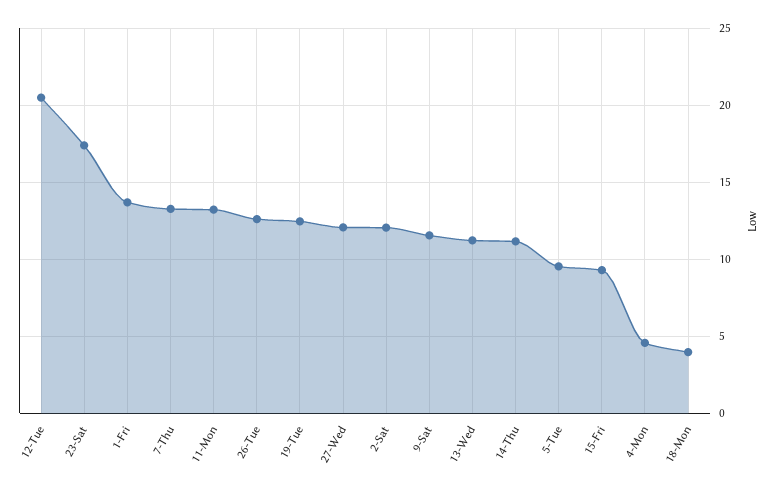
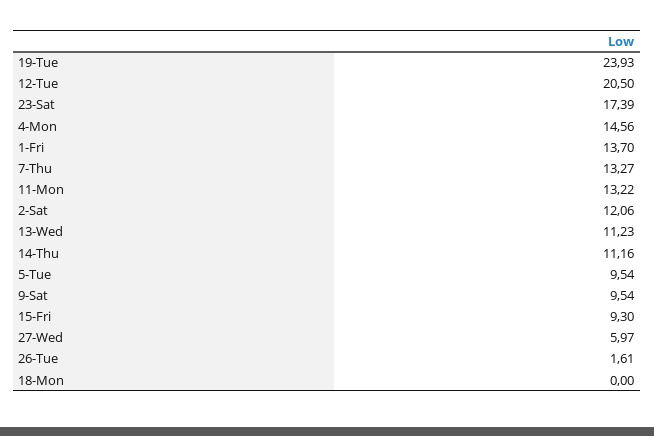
  {
    "12-Tue": 20.5,
    "23-Sat": 17.39,
    "1-Fri": 13.7,
    "7-Thu": 13.27,
    "11-Mon": 13.22,
-   "26-Tue": 12.5,
+   "26-Tue": 1.61,
-   "19-Tue": 12.5,
+   "19-Tue": 23.93,
-   "27-Wed": 12,
+   "27-Wed": 5.97,
    "2-Sat": 12.06,
-   "9-Sat": 11.5,
+   "9-Sat": 9.54,
    "13-Wed": 11.23,
    "14-Thu": 11.16,
    "5-Tue": 9.54,
    "15-Fri": 9.3,
-   "4-Mon": 4.5,
+   "4-Mon": 14.56,
-   "18-Mon": 4
+   "18-Mon": 0
  }

